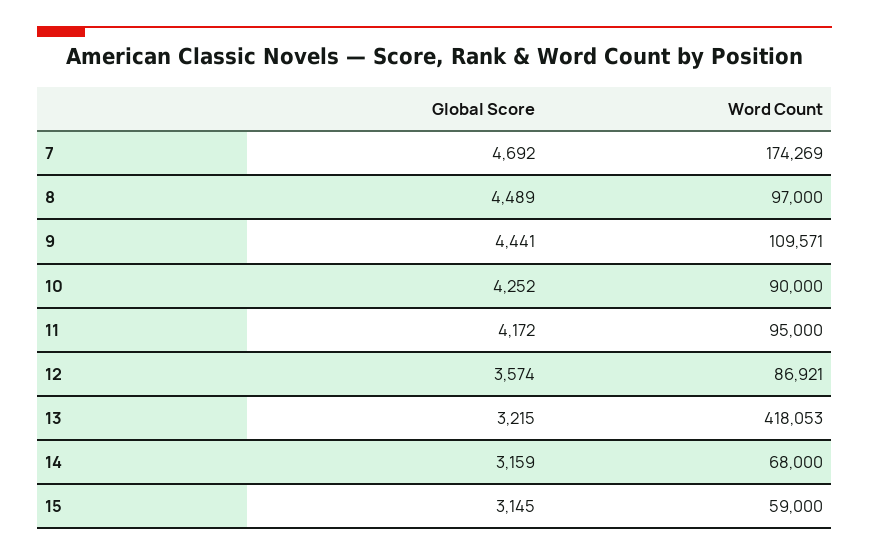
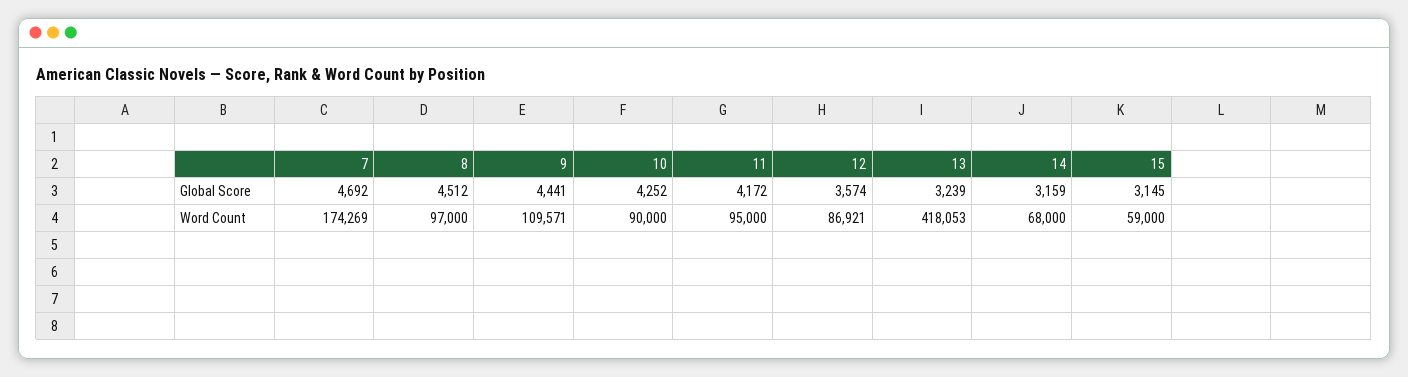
  {
    "Global Score": {
      "7": 4692,
-     "8": 4489,
+     "8": 4512,
      "9": 4441,
      "10": 4252,
      "11": 4172,
      "12": 3574,
-     "13": 3215,
+     "13": 3239,
      "14": 3159,
      "15": 3145
    },
    "Word Count": {
      "7": 174269,
      "8": 97000,
      "9": 109571,
      "10": 90000,
      "11": 95000,
      "12": 86921,
      "13": 418053,
      "14": 68000,
      "15": 59000
    }
  }

